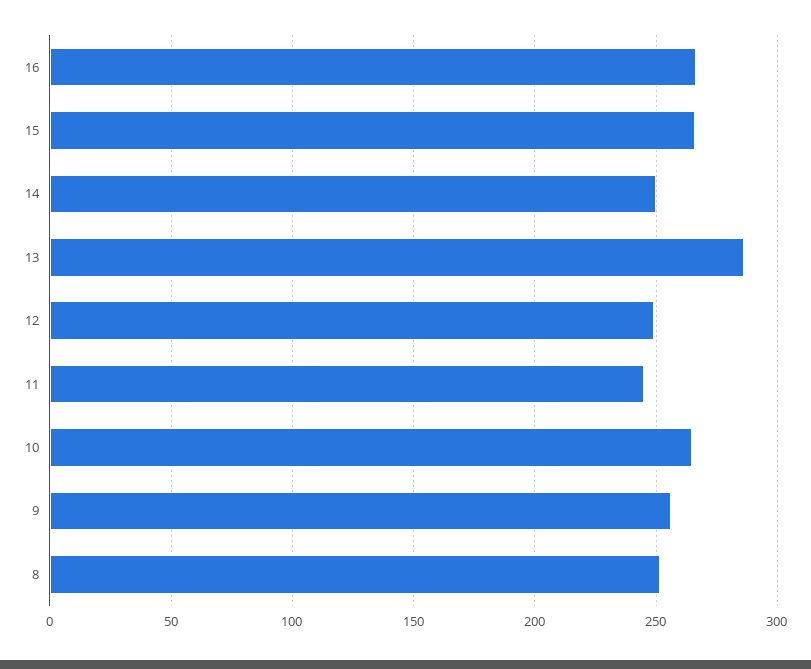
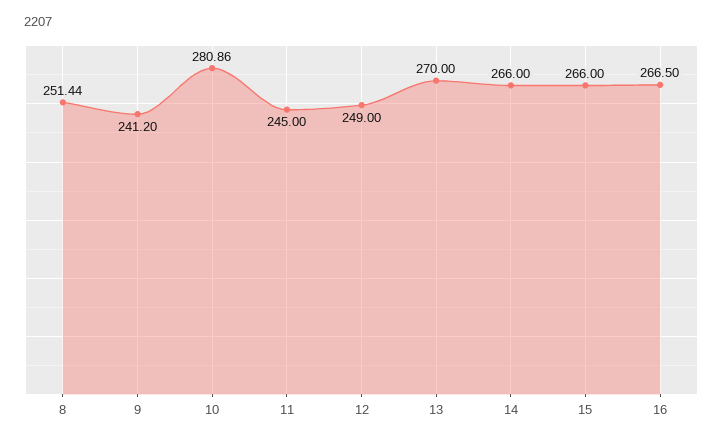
  {
    "16": 266.5,
    "15": 266,
-   "14": 250,
+   "14": 266,
-   "13": 285,
+   "13": 270,
    "12": 249,
    "11": 245,
-   "10": 265,
+   "10": 280.86,
-   "9": 255,
+   "9": 241.2,
    "8": 251.44
  }

